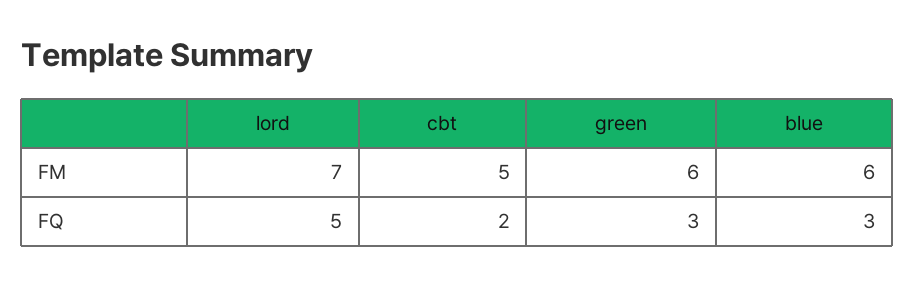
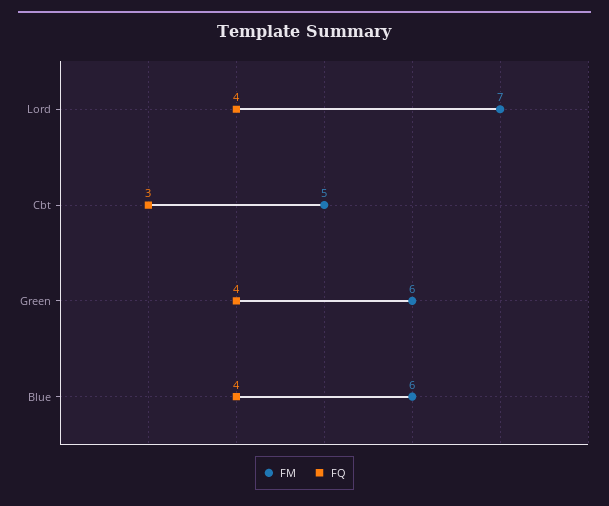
  {
    "FM": {
      "lord": 7,
      "cbt": 5,
      "green": 6,
      "blue": 6
    },
    "FQ": {
-     "lord": 5,
+     "lord": 4,
-     "cbt": 2,
+     "cbt": 3,
-     "green": 3,
+     "green": 4,
-     "blue": 3
+     "blue": 4
    }
  }

